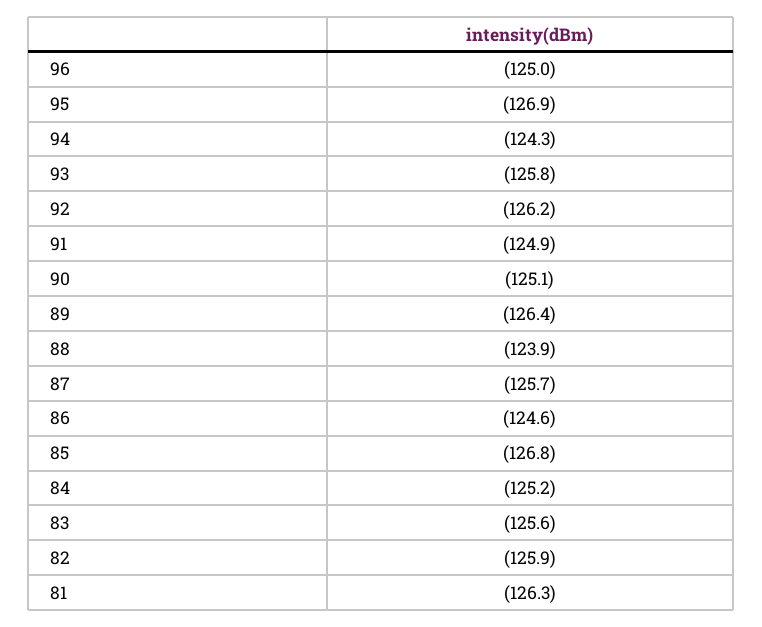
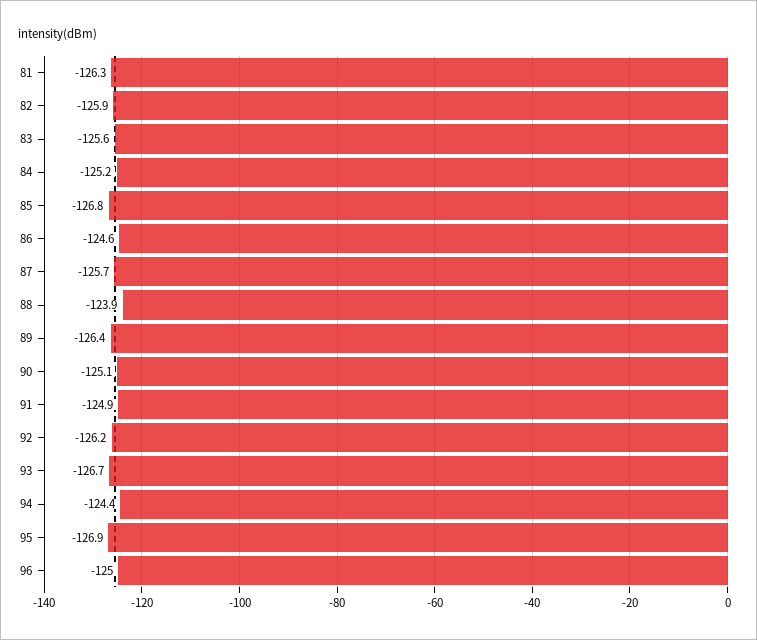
  {
    "96": -125,
    "95": -126.9,
-   "94": -124.3,
+   "94": -124.4,
-   "93": -125.8,
+   "93": -126.7,
    "92": -126.2,
    "91": -124.9,
    "90": -125.1,
    "89": -126.4,
    "88": -123.9,
    "87": -125.7,
    "86": -124.6,
    "85": -126.8,
    "84": -125.2,
    "83": -125.6,
    "82": -125.9,
    "81": -126.3
  }

